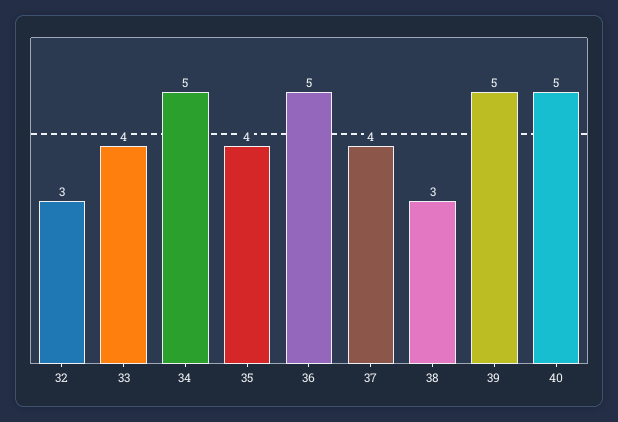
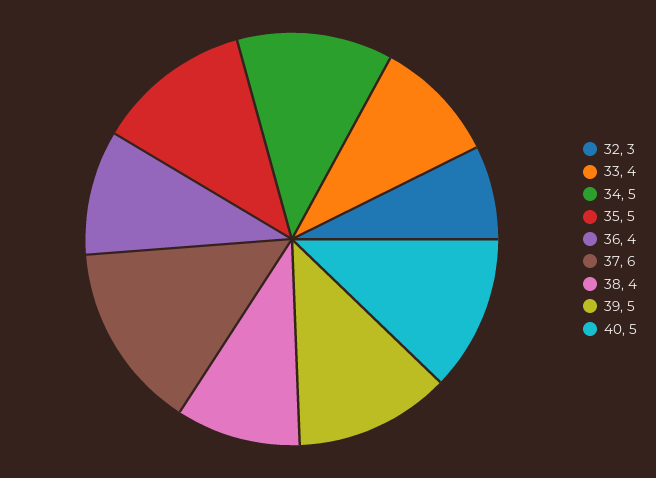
  {
    "32": 3,
    "33": 4,
    "34": 5,
-   "35": 4,
+   "35": 5,
-   "36": 5,
+   "36": 4,
-   "37": 4,
+   "37": 6,
-   "38": 3,
+   "38": 4,
    "39": 5,
    "40": 5
  }

